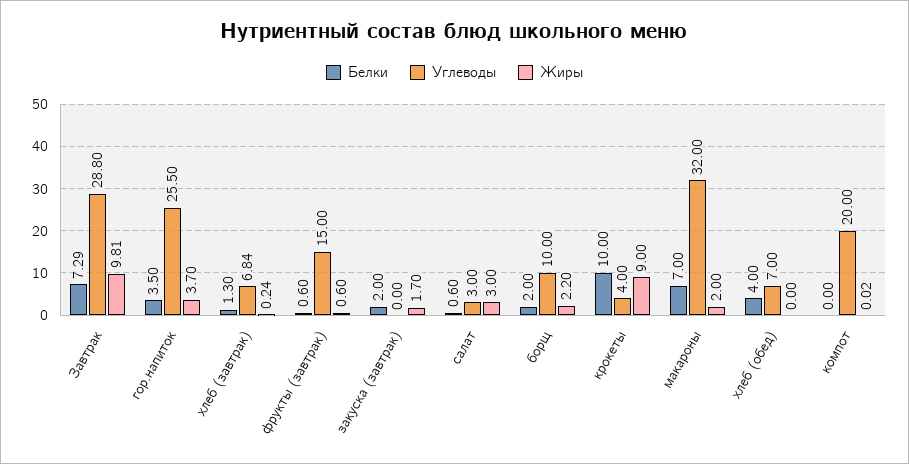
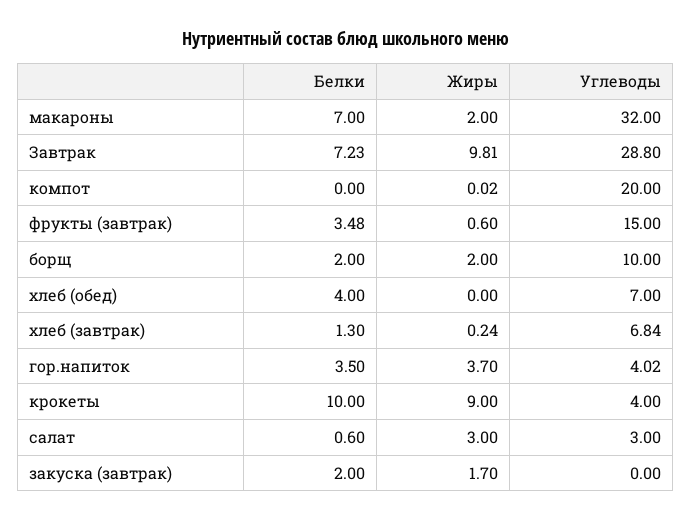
  {
    "Белки": {
-     "Завтрак": 7.29,
+     "Завтрак": 7.23,
      "гор.напиток": 3.5,
      "хлеб (завтрак)": 1.3,
-     "фрукты (завтрак)": 0.6,
+     "фрукты (завтрак)": 3.48,
      "закуска (завтрак)": 2,
      "салат": 0.6,
      "борщ": 2,
      "крокеты": 10,
      "макароны": 7,
      "хлеб (обед)": 4,
      "компот": 0
    },
    "Углеводы": {
      "Завтрак": 28.8,
-     "гор.напиток": 25.5,
+     "гор.напиток": 4.02,
      "хлеб (завтрак)": 6.84,
      "фрукты (завтрак)": 15,
      "закуска (завтрак)": 0,
      "салат": 3,
      "борщ": 10,
      "крокеты": 4,
      "макароны": 32,
      "хлеб (обед)": 7,
      "компот": 20
    },
    "Жиры": {
      "Завтрак": 9.81,
      "гор.напиток": 3.7,
      "хлеб (завтрак)": 0.24,
      "фрукты (завтрак)": 0.6,
      "закуска (завтрак)": 1.7,
      "салат": 3,
-     "борщ": 2.2,
+     "борщ": 2,
      "крокеты": 9,
      "макароны": 2,
      "хлеб (обед)": 0,
      "компот": 0.02
    }
  }

